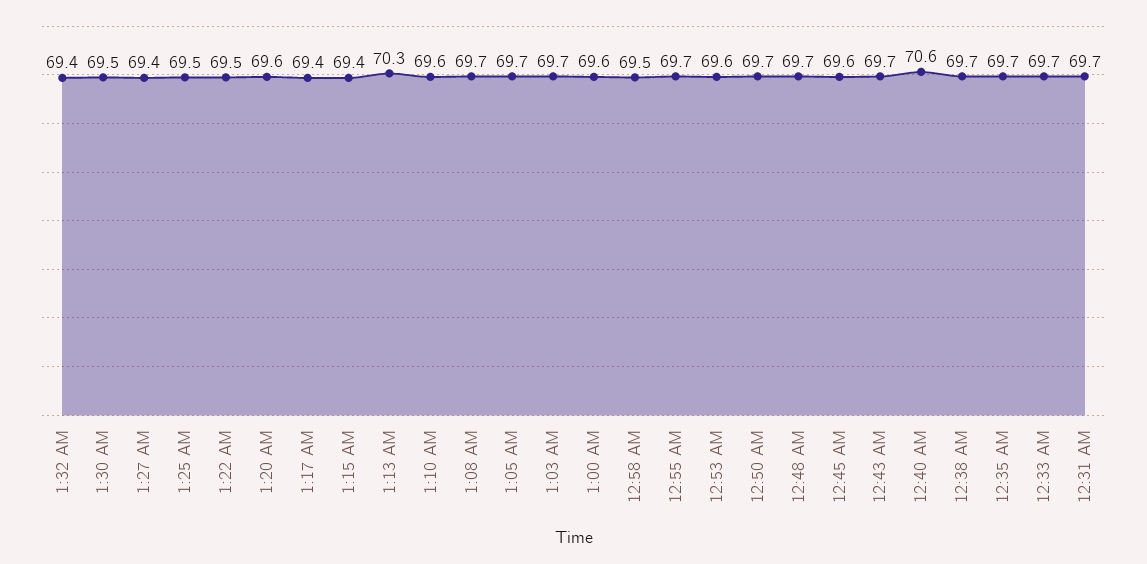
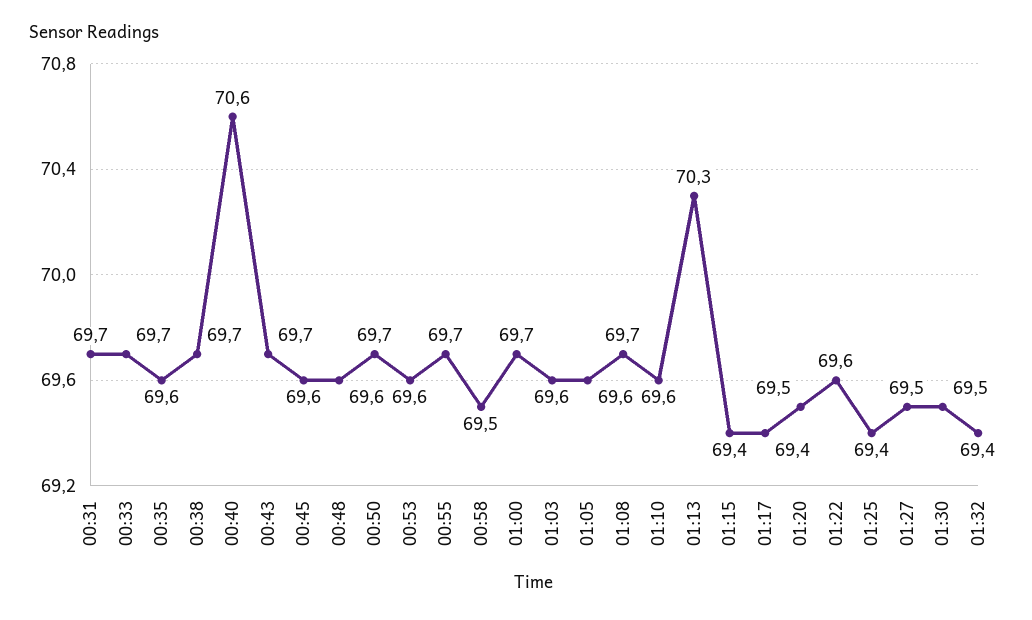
  {
    "1:32 AM": 69.4,
    "1:30 AM": 69.5,
-   "1:27 AM": 69.4,
+   "1:27 AM": 69.5,
-   "1:25 AM": 69.5,
+   "1:25 AM": 69.4,
-   "1:22 AM": 69.5,
+   "1:22 AM": 69.6,
-   "1:20 AM": 69.6,
+   "1:20 AM": 69.5,
    "1:17 AM": 69.4,
    "1:15 AM": 69.4,
    "1:13 AM": 70.3,
    "1:10 AM": 69.6,
    "1:08 AM": 69.7,
-   "1:05 AM": 69.7,
+   "1:05 AM": 69.6,
-   "1:03 AM": 69.7,
+   "1:03 AM": 69.6,
-   "1:00 AM": 69.6,
+   "1:00 AM": 69.7,
    "12:58 AM": 69.5,
    "12:55 AM": 69.7,
    "12:53 AM": 69.6,
    "12:50 AM": 69.7,
-   "12:48 AM": 69.7,
+   "12:48 AM": 69.6,
    "12:45 AM": 69.6,
    "12:43 AM": 69.7,
    "12:40 AM": 70.6,
    "12:38 AM": 69.7,
-   "12:35 AM": 69.7,
+   "12:35 AM": 69.6,
    "12:33 AM": 69.7,
    "12:31 AM": 69.7
  }

